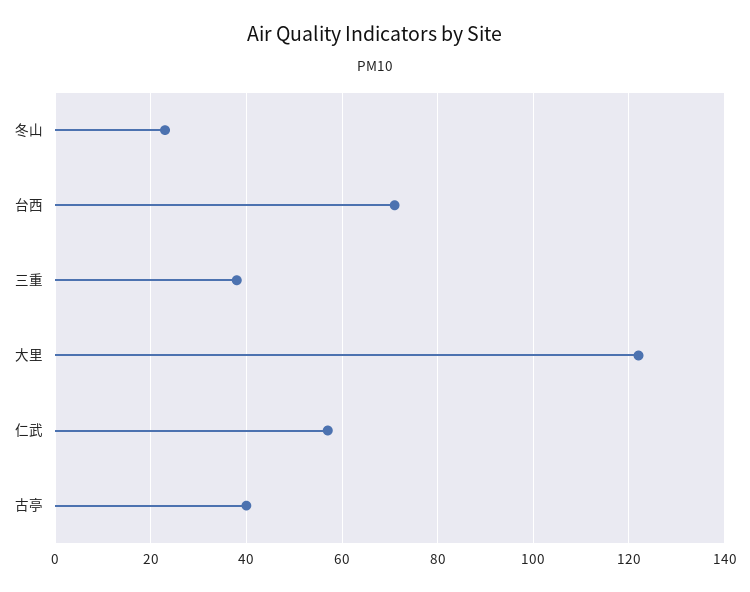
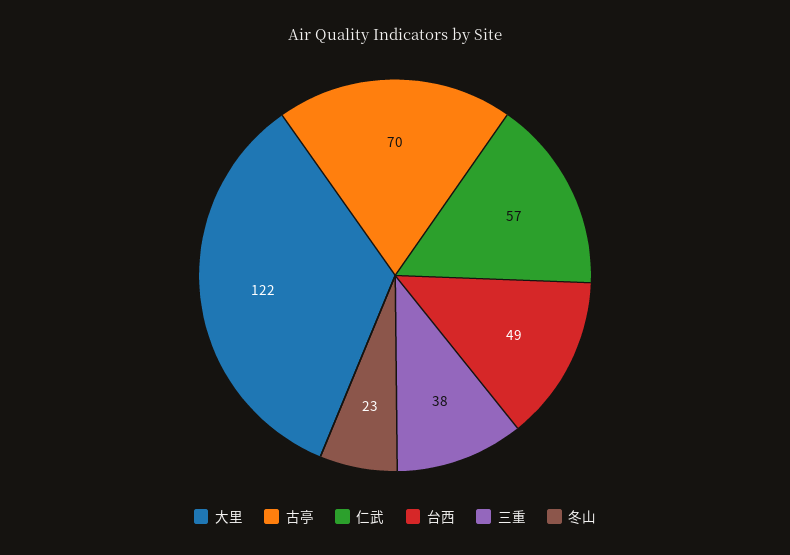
  {
    "冬山": 23,
-   "台西": 70,
+   "台西": 49,
    "三重": 38,
    "大里": 122,
    "仁武": 57,
-   "古亭": 40
+   "古亭": 70
  }

